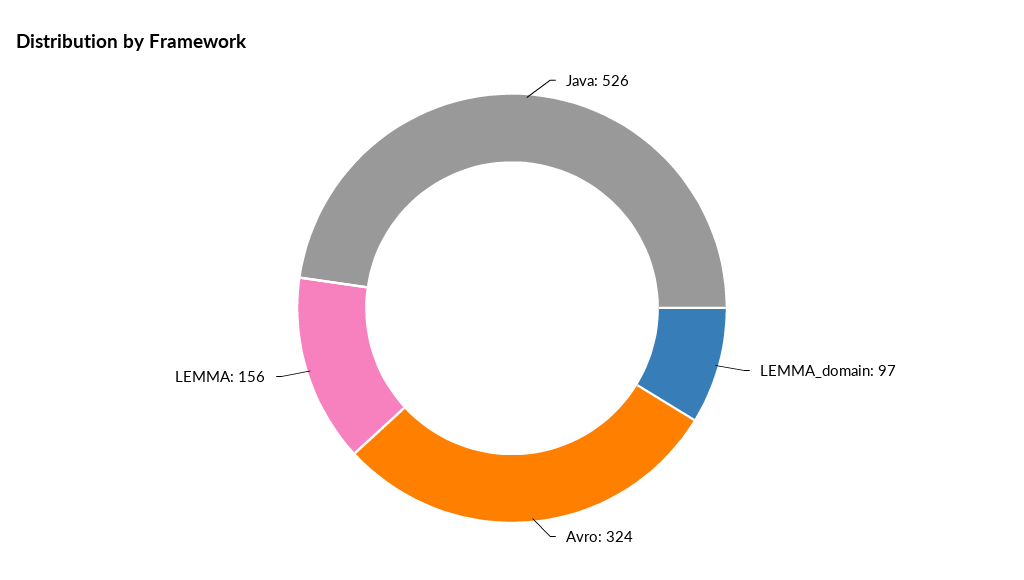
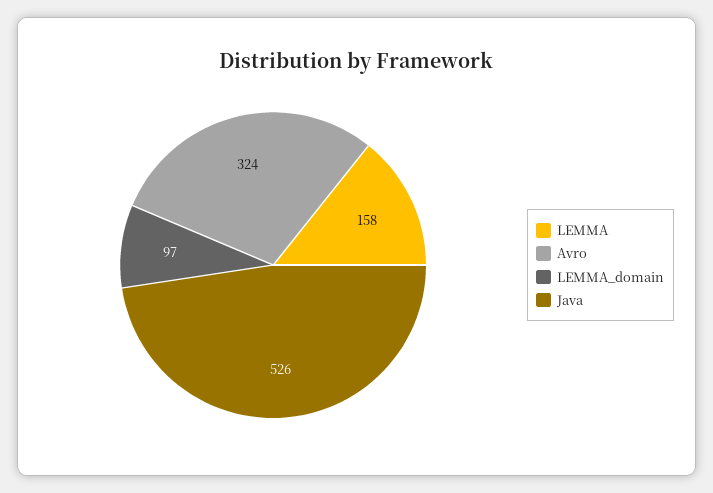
  {
    "Java": 526,
    "LEMMA_domain": 97,
    "Avro": 324,
-   "LEMMA": 156
+   "LEMMA": 158
  }

